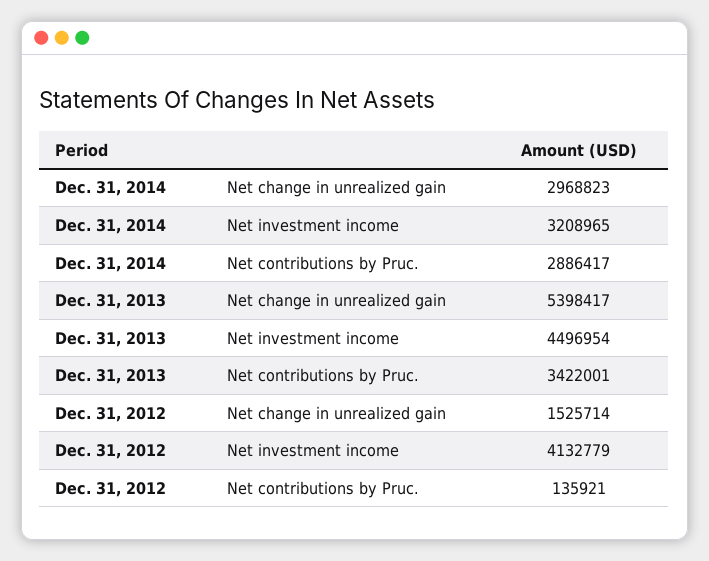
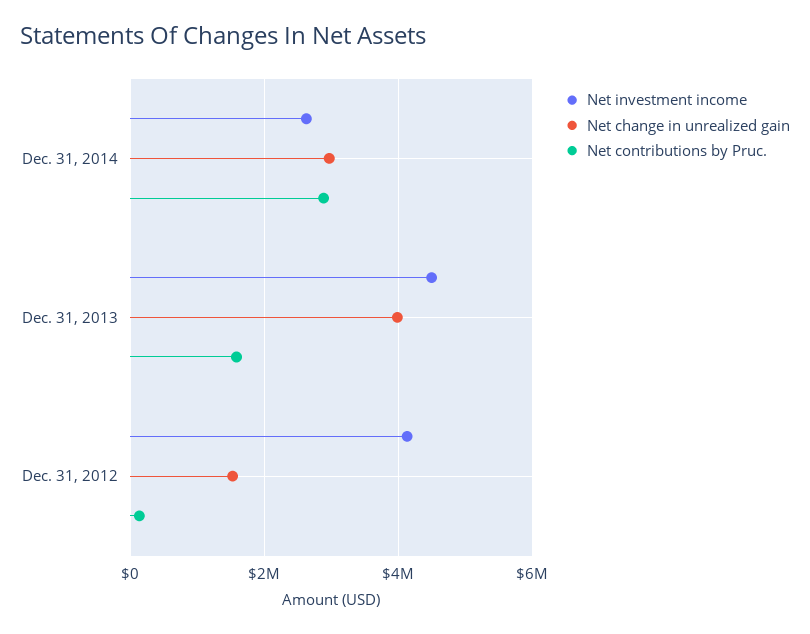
  {
    "Net change in unrealized gain": {
      "Dec. 31, 2014": 2968823,
-     "Dec. 31, 2013": 5398417,
+     "Dec. 31, 2013": 4000000,
      "Dec. 31, 2012": 1525714
    },
    "Net investment income": {
-     "Dec. 31, 2014": 3208965,
+     "Dec. 31, 2014": 2600000,
      "Dec. 31, 2013": 4496954,
      "Dec. 31, 2012": 4132779
    },
    "Net contributions by Pruc.": {
      "Dec. 31, 2014": 2886417,
-     "Dec. 31, 2013": 3422001,
+     "Dec. 31, 2013": 1600000,
      "Dec. 31, 2012": 135921
    }
  }

